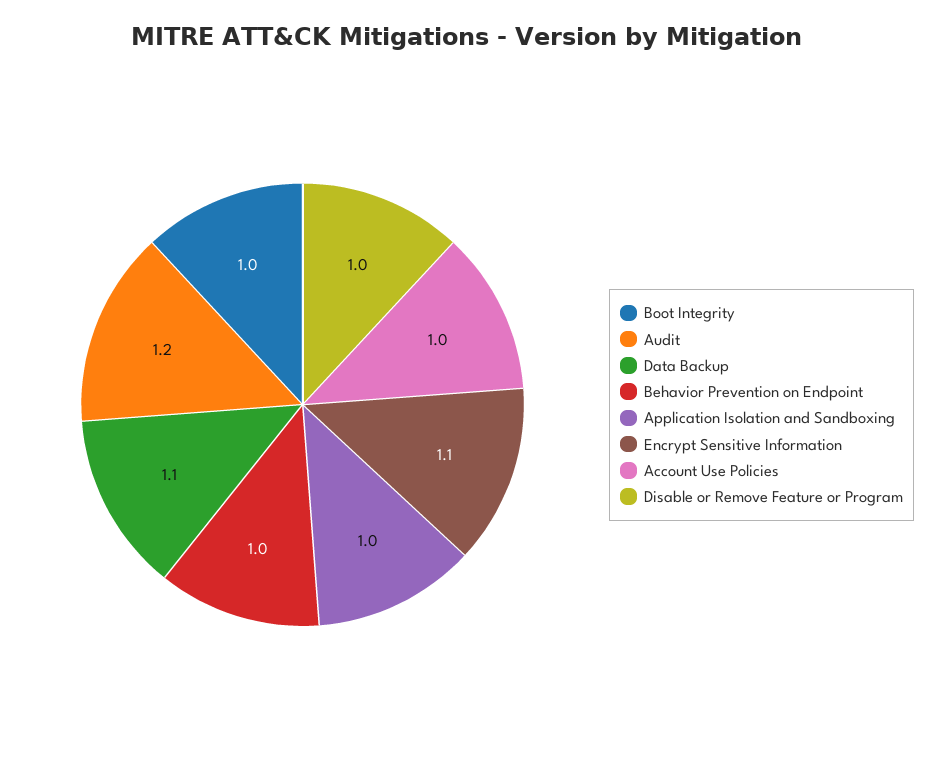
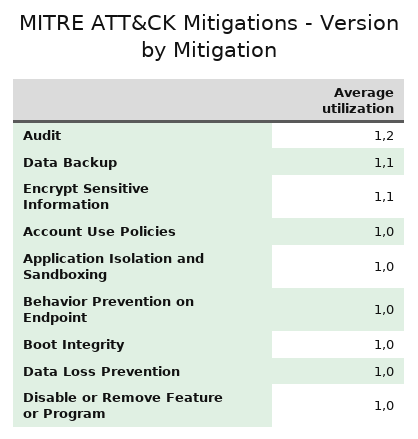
  {
    "Boot Integrity": 1,
    "Audit": 1.2,
    "Data Backup": 1.1,
    "Behavior Prevention on Endpoint": 1,
    "Application Isolation and Sandboxing": 1,
    "Encrypt Sensitive Information": 1.1,
    "Account Use Policies": 1,
-   "Disable or Remove Feature or Program": 1
+   "Disable or Remove Feature or Program": 1,
+   "Data Loss Prevention": 1
  }

